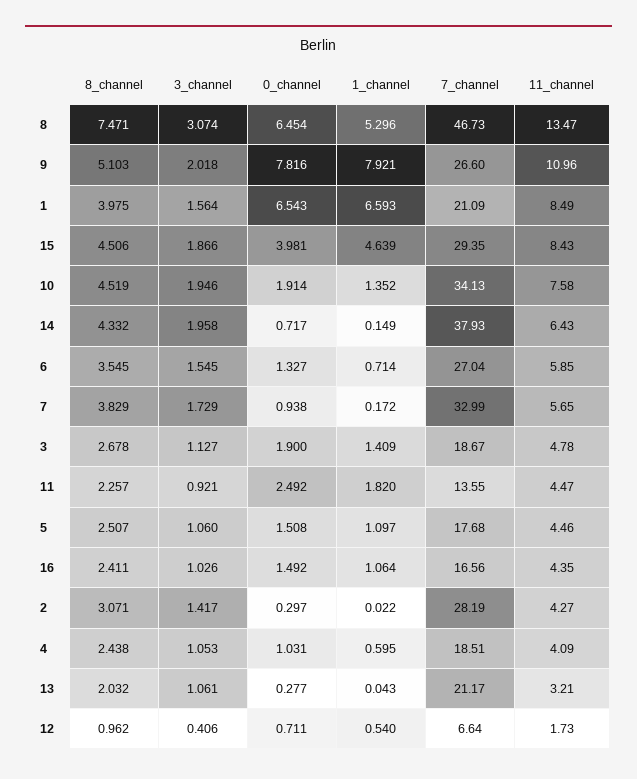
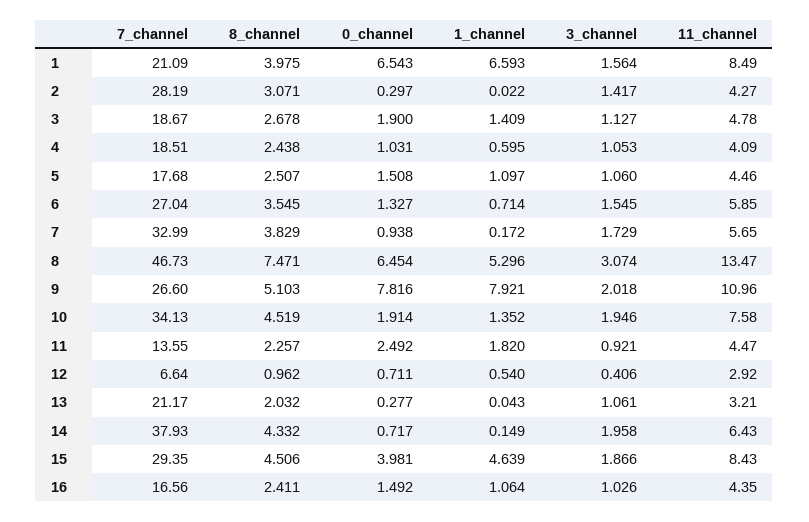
  {
    "8_channel": {
      "8": 7.471,
      "9": 5.103,
      "1": 3.975,
      "15": 4.506,
      "10": 4.519,
      "14": 4.332,
      "6": 3.545,
      "7": 3.829,
      "3": 2.678,
      "11": 2.257,
      "5": 2.507,
      "16": 2.411,
      "2": 3.071,
      "4": 2.438,
      "13": 2.032,
      "12": 0.962
    },
    "3_channel": {
      "8": 3.074,
      "9": 2.018,
      "1": 1.564,
      "15": 1.866,
      "10": 1.946,
      "14": 1.958,
      "6": 1.545,
      "7": 1.729,
      "3": 1.127,
      "11": 0.921,
      "5": 1.06,
      "16": 1.026,
      "2": 1.417,
      "4": 1.053,
      "13": 1.061,
      "12": 0.406
    },
    "0_channel": {
      "8": 6.454,
      "9": 7.816,
      "1": 6.543,
      "15": 3.981,
      "10": 1.914,
      "14": 0.717,
      "6": 1.327,
      "7": 0.938,
      "3": 1.9,
      "11": 2.492,
      "5": 1.508,
      "16": 1.492,
      "2": 0.297,
      "4": 1.031,
      "13": 0.277,
      "12": 0.711
    },
    "1_channel": {
      "8": 5.296,
      "9": 7.921,
      "1": 6.593,
      "15": 4.639,
      "10": 1.352,
      "14": 0.149,
      "6": 0.714,
      "7": 0.172,
      "3": 1.409,
      "11": 1.82,
      "5": 1.097,
      "16": 1.064,
      "2": 0.022,
      "4": 0.595,
      "13": 0.043,
      "12": 0.54
    },
    "7_channel": {
      "8": 46.73,
      "9": 26.6,
      "1": 21.09,
      "15": 29.35,
      "10": 34.13,
      "14": 37.93,
      "6": 27.04,
      "7": 32.99,
      "3": 18.67,
      "11": 13.55,
      "5": 17.68,
      "16": 16.56,
      "2": 28.19,
      "4": 18.51,
      "13": 21.17,
      "12": 6.64
    },
    "11_channel": {
      "8": 13.47,
      "9": 10.96,
      "1": 8.49,
      "15": 8.43,
      "10": 7.58,
      "14": 6.43,
      "6": 5.85,
      "7": 5.65,
      "3": 4.78,
      "11": 4.47,
      "5": 4.46,
      "16": 4.35,
      "2": 4.27,
      "4": 4.09,
      "13": 3.21,
-     "12": 1.73
+     "12": 2.92
    }
  }

